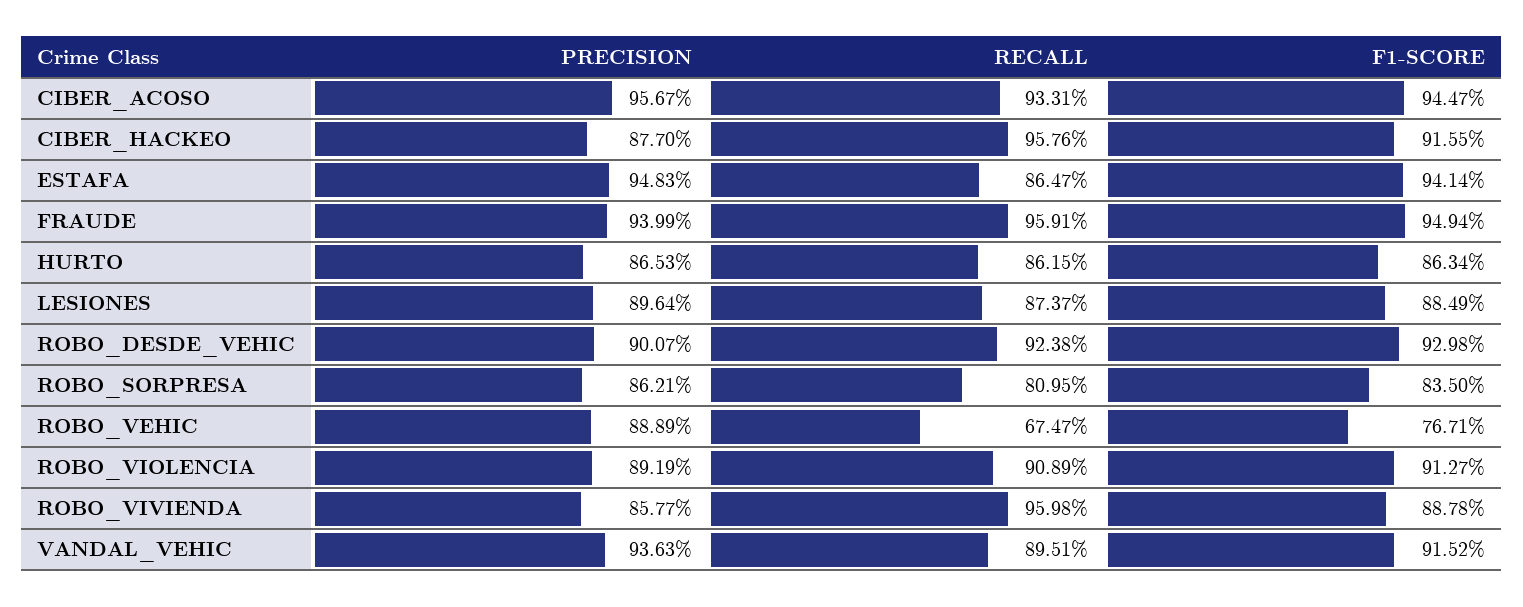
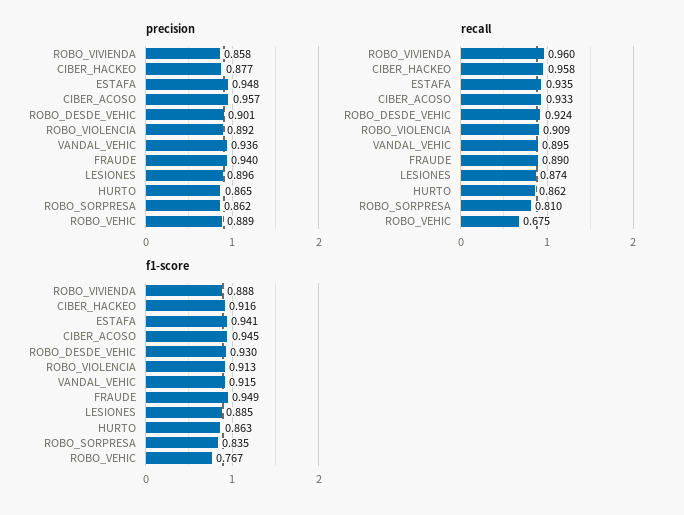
  {
    "PRECISION": {
      "CIBER_ACOSO": 0.9567,
      "CIBER_HACKEO": 0.877,
      "ESTAFA": 0.9483,
      "FRAUDE": 0.9399,
      "HURTO": 0.8653,
      "LESIONES": 0.8964,
      "ROBO_DESDE_VEHIC": 0.9007,
      "ROBO_SORPRESA": 0.8621,
      "ROBO_VEHIC": 0.8889,
      "ROBO_VIOLENCIA": 0.8919,
      "ROBO_VIVIENDA": 0.8577,
      "VANDAL_VEHIC": 0.9363
    },
    "RECALL": {
      "CIBER_ACOSO": 0.9331,
      "CIBER_HACKEO": 0.9576,
-     "ESTAFA": 0.8647,
+     "ESTAFA": 0.935,
-     "FRAUDE": 0.9591,
+     "FRAUDE": 0.89,
      "HURTO": 0.8615,
      "LESIONES": 0.8737,
      "ROBO_DESDE_VEHIC": 0.9238,
      "ROBO_SORPRESA": 0.8095,
      "ROBO_VEHIC": 0.6747,
      "ROBO_VIOLENCIA": 0.9089,
      "ROBO_VIVIENDA": 0.9598,
      "VANDAL_VEHIC": 0.8951
    },
    "F1-SCORE": {
      "CIBER_ACOSO": 0.9447,
      "CIBER_HACKEO": 0.9155,
      "ESTAFA": 0.9414,
      "FRAUDE": 0.9494,
      "HURTO": 0.8634,
      "LESIONES": 0.8849,
      "ROBO_DESDE_VEHIC": 0.9298,
      "ROBO_SORPRESA": 0.835,
      "ROBO_VEHIC": 0.7671,
      "ROBO_VIOLENCIA": 0.9127,
      "ROBO_VIVIENDA": 0.8878,
      "VANDAL_VEHIC": 0.9152
    }
  }

